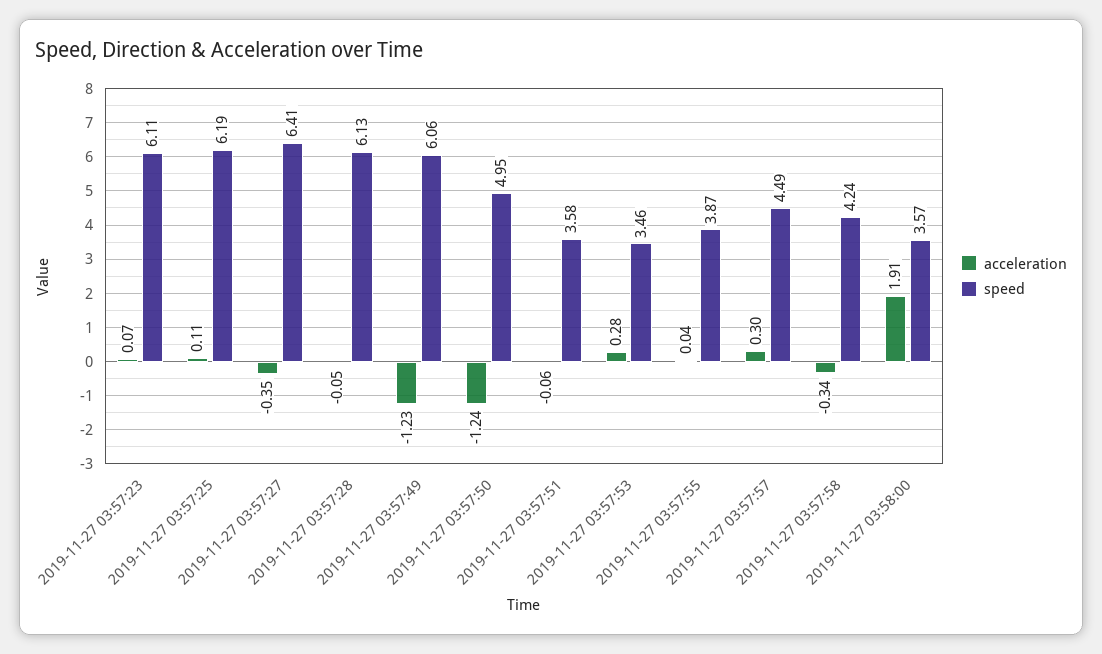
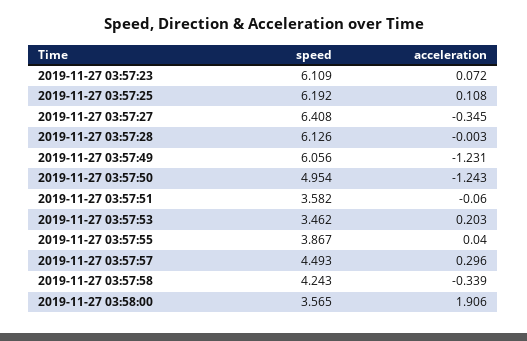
  {
    "acceleration": {
      "2019-11-27 03:57:23": 0.072,
      "2019-11-27 03:57:25": 0.108,
      "2019-11-27 03:57:27": -0.345,
-     "2019-11-27 03:57:28": -0.05,
+     "2019-11-27 03:57:28": -0.003,
      "2019-11-27 03:57:49": -1.231,
      "2019-11-27 03:57:50": -1.243,
      "2019-11-27 03:57:51": -0.06,
-     "2019-11-27 03:57:53": 0.28,
+     "2019-11-27 03:57:53": 0.203,
      "2019-11-27 03:57:55": 0.04,
      "2019-11-27 03:57:57": 0.296,
      "2019-11-27 03:57:58": -0.339,
      "2019-11-27 03:58:00": 1.906
    },
    "speed": {
      "2019-11-27 03:57:23": 6.109,
      "2019-11-27 03:57:25": 6.192,
      "2019-11-27 03:57:27": 6.408,
      "2019-11-27 03:57:28": 6.126,
      "2019-11-27 03:57:49": 6.056,
      "2019-11-27 03:57:50": 4.954,
      "2019-11-27 03:57:51": 3.582,
      "2019-11-27 03:57:53": 3.462,
      "2019-11-27 03:57:55": 3.867,
      "2019-11-27 03:57:57": 4.493,
      "2019-11-27 03:57:58": 4.243,
      "2019-11-27 03:58:00": 3.565
    }
  }

